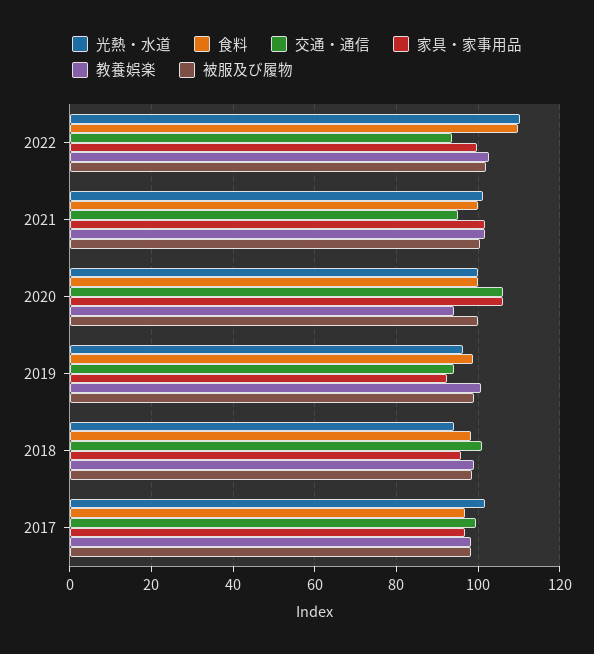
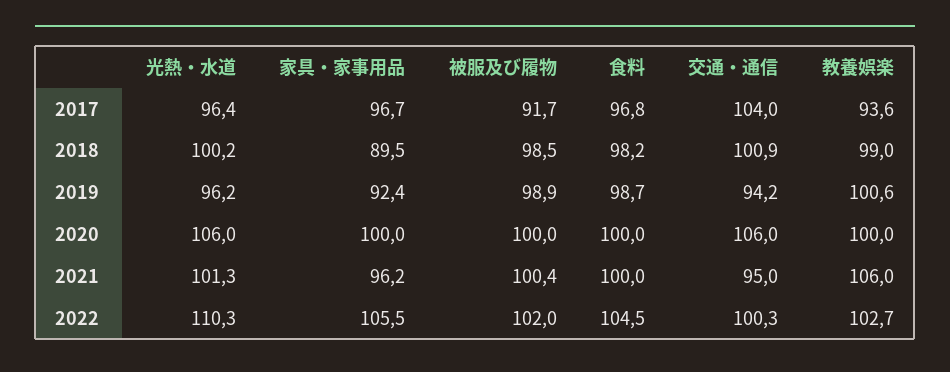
  {
    "光熱・水道": {
      "2022": 110.3,
      "2021": 101.3,
-     "2020": 100,
+     "2020": 106,
      "2019": 96.2,
-     "2018": 94,
+     "2018": 100.2,
-     "2017": 102
+     "2017": 96.4
    },
    "食料": {
-     "2022": 110,
+     "2022": 104.5,
      "2021": 100,
      "2020": 100,
      "2019": 98.7,
      "2018": 98.2,
      "2017": 96.8
    },
    "交通・通信": {
-     "2022": 94,
+     "2022": 100.3,
      "2021": 95,
      "2020": 106,
      "2019": 94.2,
      "2018": 100.9,
-     "2017": 100
+     "2017": 104
    },
    "家具・家事用品": {
-     "2022": 100,
+     "2022": 105.5,
-     "2021": 102,
+     "2021": 96.2,
-     "2020": 106,
+     "2020": 100,
      "2019": 92.4,
-     "2018": 96,
+     "2018": 89.5,
      "2017": 96.7
    },
    "教養娯楽": {
      "2022": 102.7,
-     "2021": 102,
+     "2021": 106,
-     "2020": 94,
+     "2020": 100,
      "2019": 100.6,
      "2018": 99,
-     "2017": 98
+     "2017": 93.6
    },
    "被服及び履物": {
      "2022": 102,
      "2021": 100.4,
      "2020": 100,
      "2019": 98.9,
      "2018": 98.5,
-     "2017": 98
+     "2017": 91.7
    }
  }

